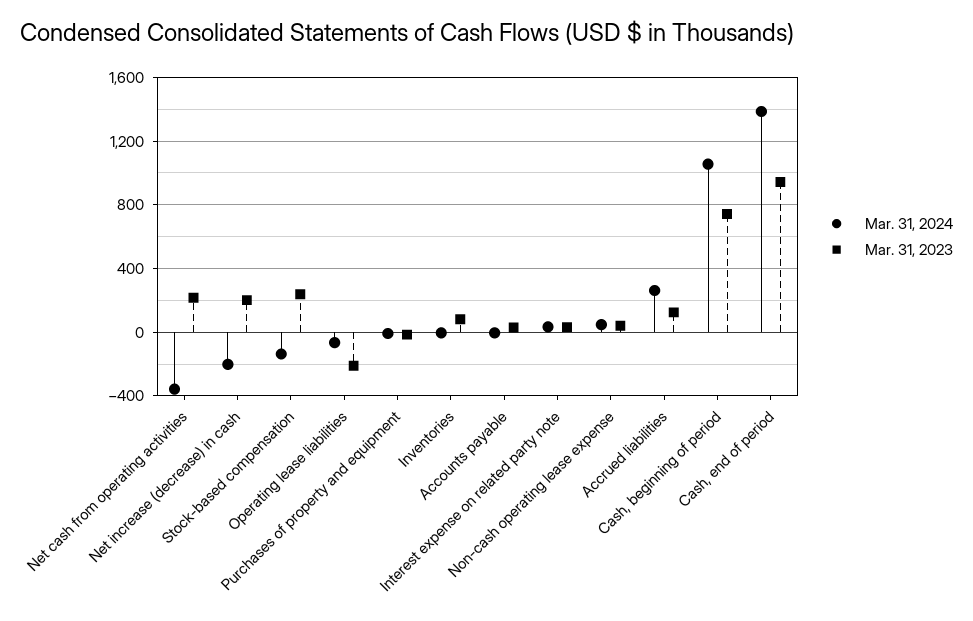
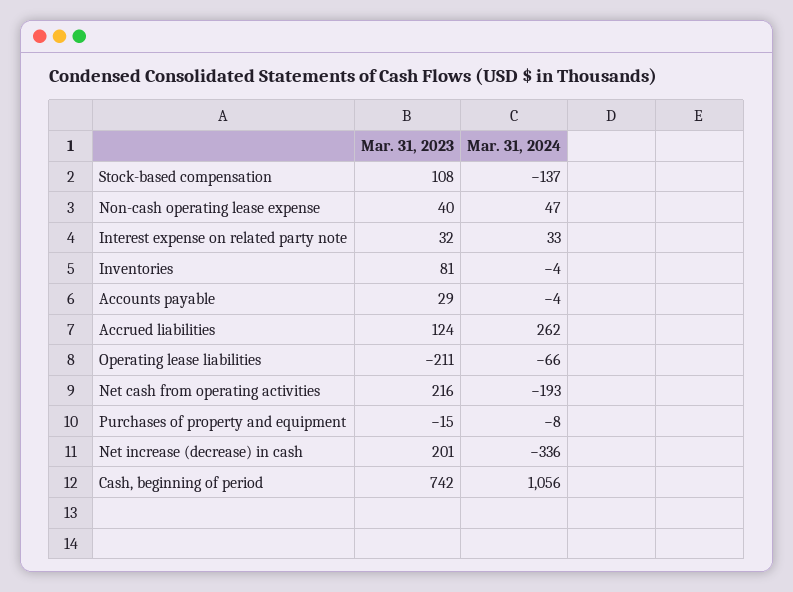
  {
    "Mar. 31, 2024": {
-     "Net cash from operating activities": -350,
+     "Net cash from operating activities": -193,
-     "Net increase (decrease) in cash": -200,
+     "Net increase (decrease) in cash": -336,
      "Stock-based compensation": -137,
      "Operating lease liabilities": -66,
      "Purchases of property and equipment": -8,
      "Inventories": -4,
      "Accounts payable": -4,
      "Interest expense on related party note": 33,
      "Non-cash operating lease expense": 47,
      "Accrued liabilities": 262,
-     "Cash, beginning of period": 1056,
+     "Cash, beginning of period": 1056
-     "Cash, end of period": 1400
    },
    "Mar. 31, 2023": {
      "Net cash from operating activities": 216,
      "Net increase (decrease) in cash": 201,
-     "Stock-based compensation": 250,
+     "Stock-based compensation": 108,
      "Operating lease liabilities": -211,
      "Purchases of property and equipment": -15,
      "Inventories": 81,
      "Accounts payable": 29,
      "Interest expense on related party note": 32,
      "Non-cash operating lease expense": 40,
      "Accrued liabilities": 124,
-     "Cash, beginning of period": 742,
+     "Cash, beginning of period": 742
-     "Cash, end of period": 950
    }
  }

